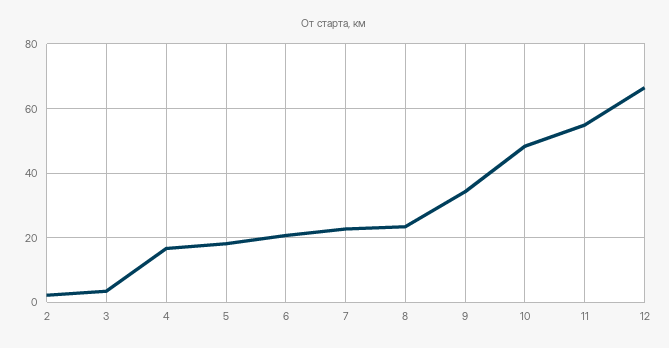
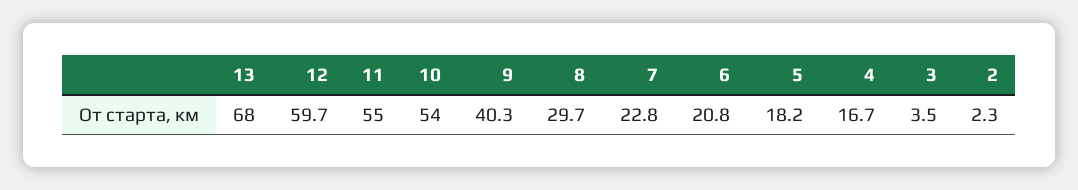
  {
    "2": 2.3,
    "3": 3.5,
    "4": 16.7,
    "5": 18.2,
    "6": 20.8,
    "7": 22.8,
-   "8": 24,
+   "8": 29.7,
-   "9": 34,
+   "9": 40.3,
-   "10": 48,
+   "10": 54,
    "11": 55,
-   "12": 66
+   "12": 59.7,
+   "13": 68
  }

